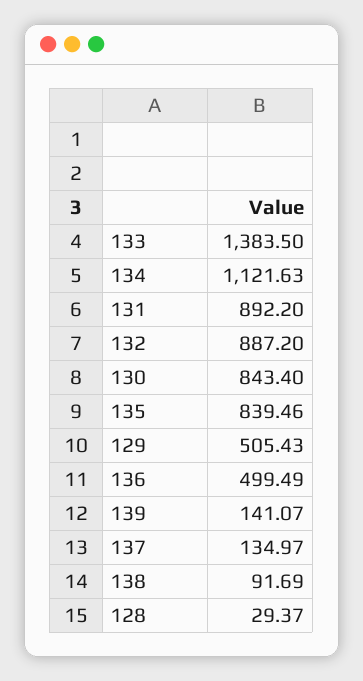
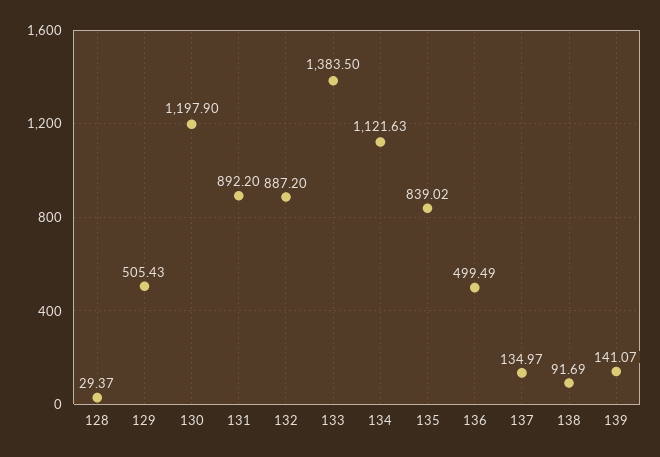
  {
    "133": 1383.5,
    "134": 1121.63,
    "131": 892.2,
    "132": 887.2,
-   "130": 843.4,
+   "130": 1197.9,
-   "135": 839.46,
+   "135": 839.02,
    "129": 505.43,
    "136": 499.49,
    "139": 141.07,
    "137": 134.97,
    "138": 91.69,
    "128": 29.37
  }

